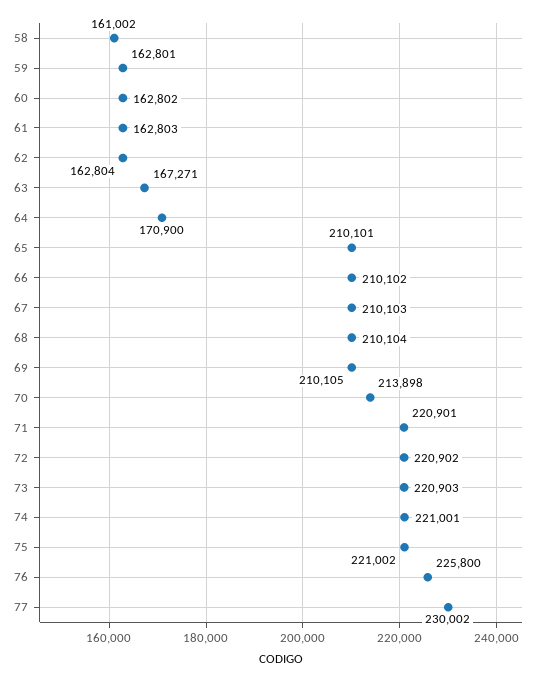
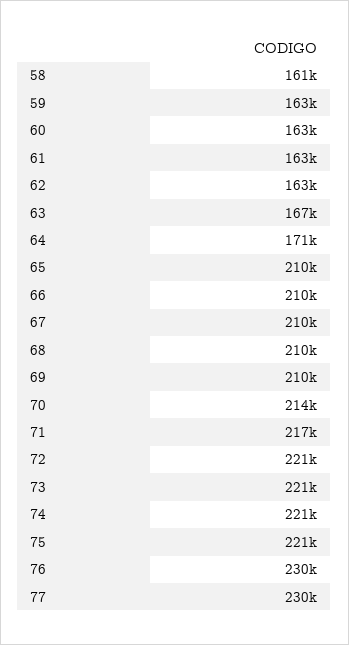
  {
    "58": 161002,
    "59": 162801,
    "60": 162802,
    "61": 162803,
    "62": 162804,
    "63": 167271,
    "64": 170900,
    "65": 210101,
    "66": 210102,
    "67": 210103,
    "68": 210104,
    "69": 210105,
    "70": 213898,
-   "71": 220901,
+   "71": 217000,
    "72": 220902,
    "73": 220903,
    "74": 221001,
    "75": 221002,
-   "76": 225800,
+   "76": 230000,
    "77": 230002
  }

